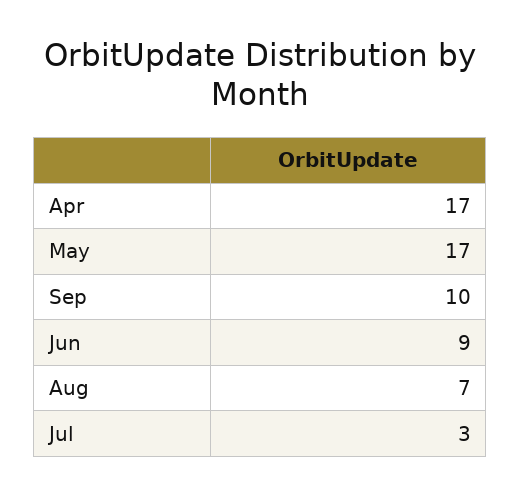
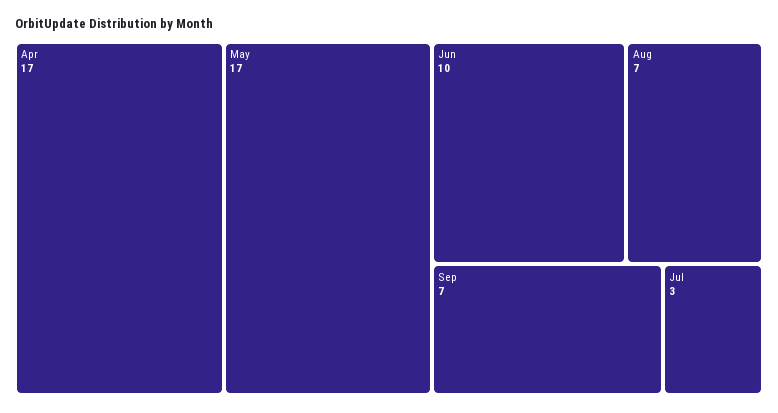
  {
    "Apr": 17,
    "May": 17,
-   "Sep": 10,
+   "Sep": 7,
-   "Jun": 9,
+   "Jun": 10,
    "Aug": 7,
    "Jul": 3
  }

